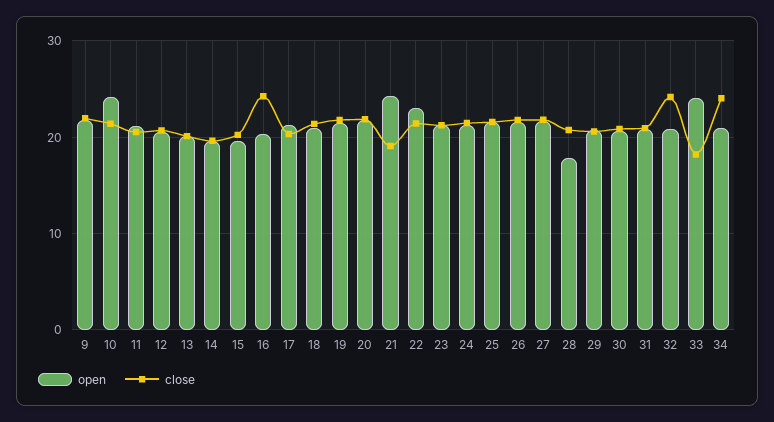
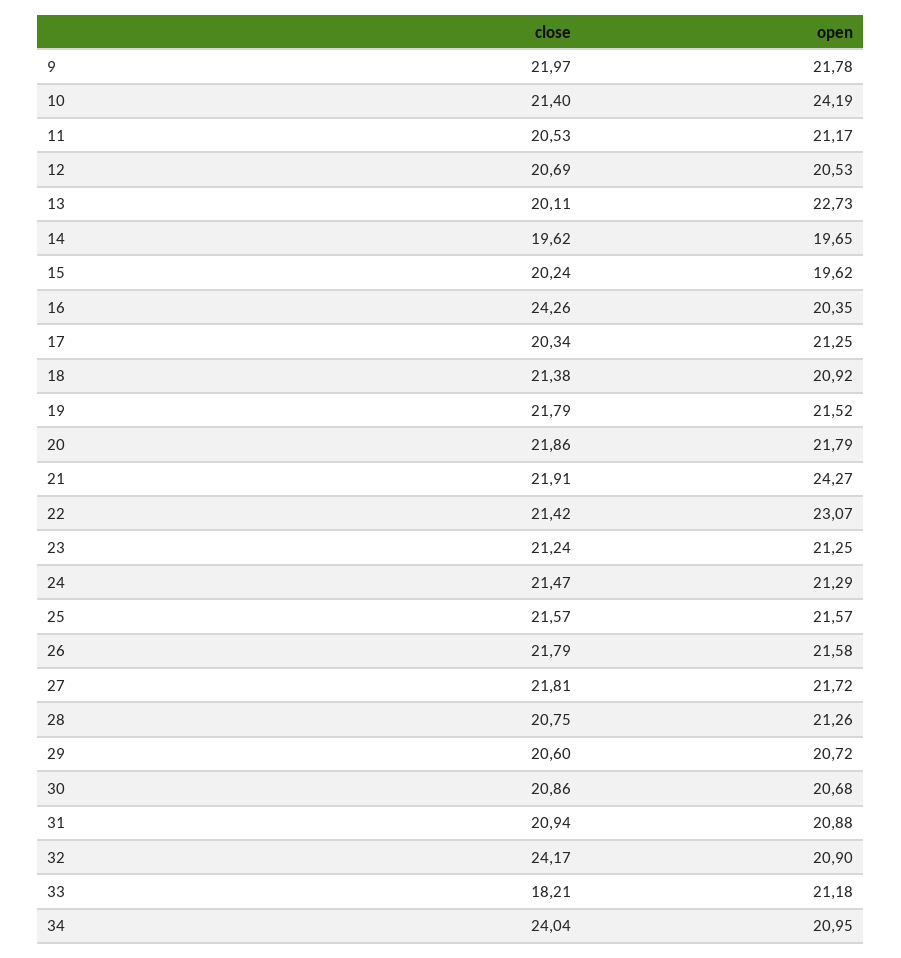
  {
    "open": {
      "9": 21.78,
      "10": 24.19,
      "11": 21.17,
      "12": 20.53,
-     "13": 20,
+     "13": 22.73,
      "14": 19.65,
      "15": 19.62,
      "16": 20.35,
      "17": 21.25,
      "18": 20.92,
      "19": 21.52,
      "20": 21.79,
      "21": 24.27,
      "22": 23.07,
      "23": 21.25,
      "24": 21.29,
      "25": 21.57,
      "26": 21.58,
      "27": 21.72,
-     "28": 18,
+     "28": 21.26,
      "29": 20.72,
      "30": 20.68,
      "31": 20.88,
      "32": 20.9,
-     "33": 24,
+     "33": 21.18,
      "34": 20.95
    },
    "close": {
      "9": 21.97,
      "10": 21.4,
      "11": 20.53,
      "12": 20.69,
      "13": 20.11,
      "14": 19.62,
      "15": 20.24,
      "16": 24.26,
      "17": 20.34,
      "18": 21.38,
      "19": 21.79,
      "20": 21.86,
-     "21": 19,
+     "21": 21.91,
      "22": 21.42,
      "23": 21.24,
      "24": 21.47,
      "25": 21.57,
      "26": 21.79,
      "27": 21.81,
      "28": 20.75,
      "29": 20.6,
      "30": 20.86,
      "31": 20.94,
      "32": 24.17,
      "33": 18.21,
      "34": 24.04
    }
  }

